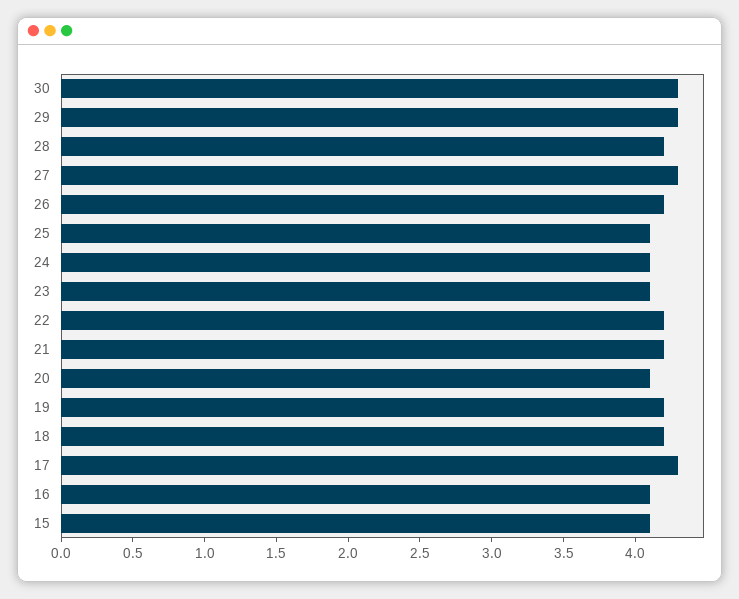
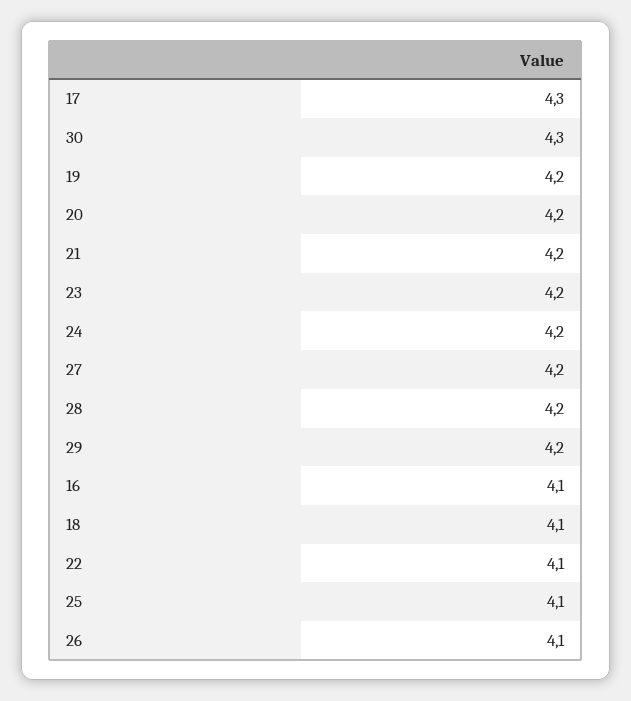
  {
    "30": 4.3,
-   "29": 4.3,
+   "29": 4.2,
    "28": 4.2,
-   "27": 4.3,
+   "27": 4.2,
-   "26": 4.2,
+   "26": 4.1,
    "25": 4.1,
-   "24": 4.1,
+   "24": 4.2,
-   "23": 4.1,
+   "23": 4.2,
-   "22": 4.2,
+   "22": 4.1,
    "21": 4.2,
-   "20": 4.1,
+   "20": 4.2,
    "19": 4.2,
-   "18": 4.2,
+   "18": 4.1,
    "17": 4.3,
-   "16": 4.1,
+   "16": 4.1
-   "15": 4.1
  }

